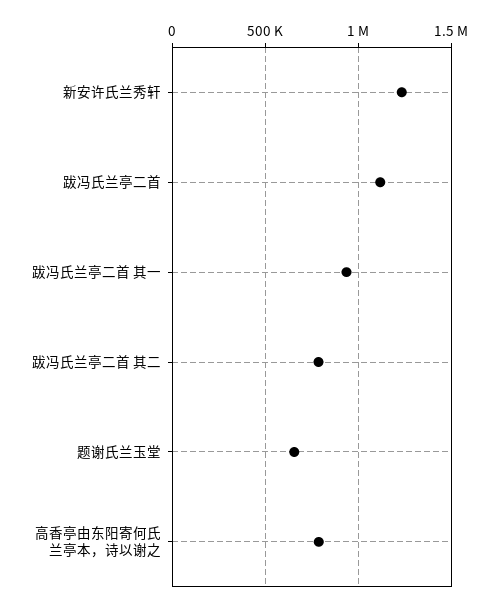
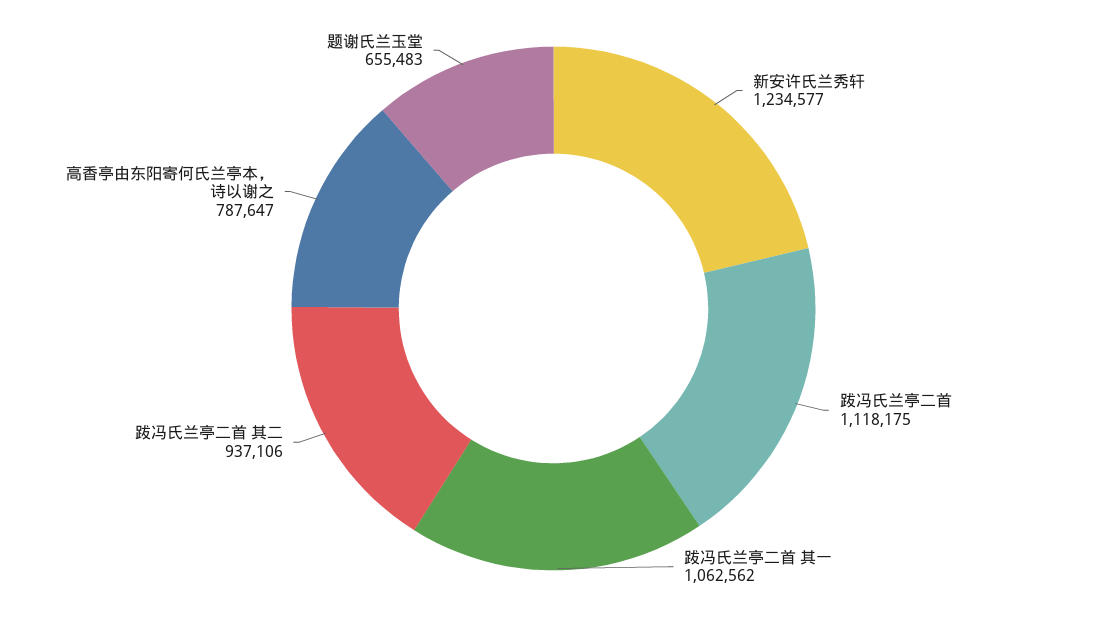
  {
    "新安许氏兰秀轩": 1234577,
    "跋冯氏兰亭二首": 1118175,
-   "跋冯氏兰亭二首 其一": 950000,
+   "跋冯氏兰亭二首 其一": 1062562,
-   "跋冯氏兰亭二首 其二": 800000,
+   "跋冯氏兰亭二首 其二": 937106,
    "题谢氏兰玉堂": 655483,
    "高香亭由东阳寄何氏兰亭本，诗以谢之": 787647
  }

